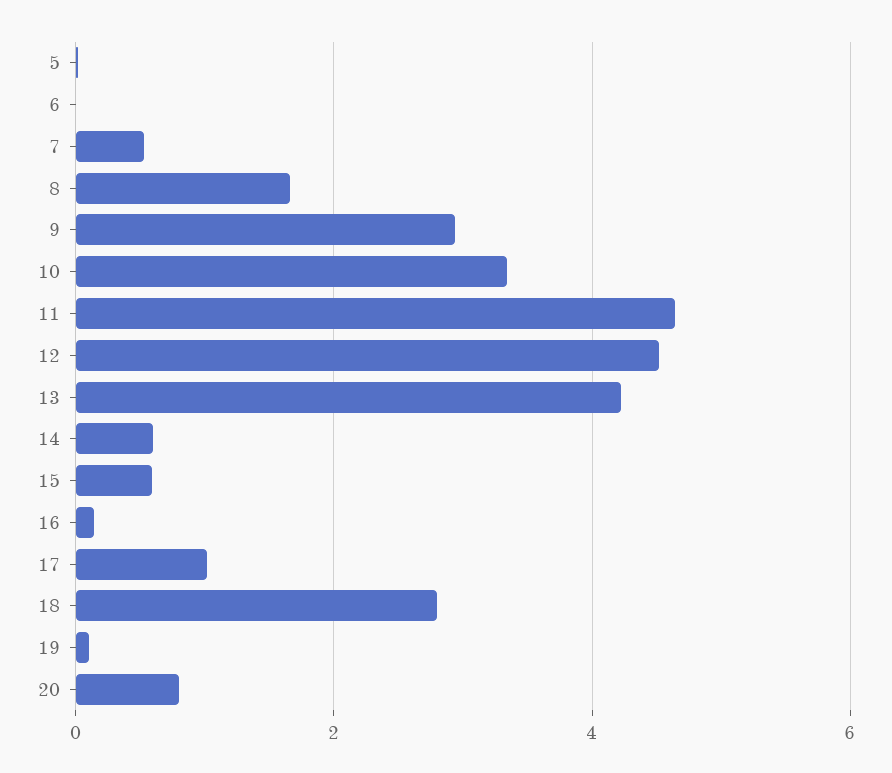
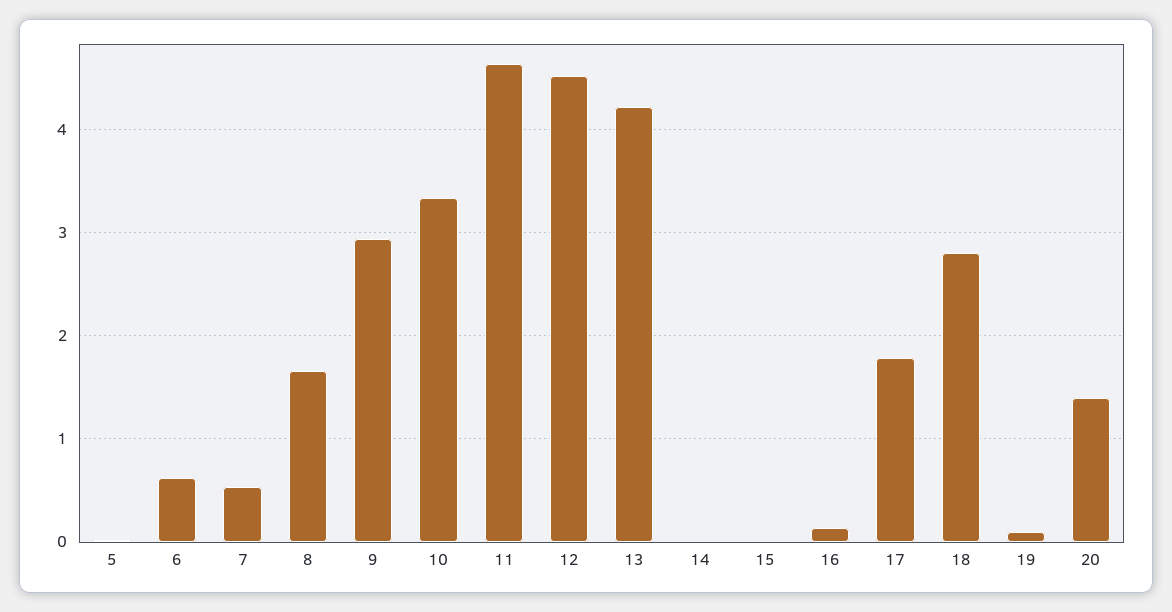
  {
    "5": 0,
-   "6": 0,
+   "6": 0.6,
    "7": 0.5,
    "8": 1.7,
    "9": 2.9,
    "10": 3.3,
    "11": 4.6,
    "12": 4.5,
    "13": 4.2,
-   "14": 0.6,
+   "14": 0,
-   "15": 0.6,
+   "15": 0,
    "16": 0.1,
-   "17": 1,
+   "17": 1.8,
    "18": 2.8,
    "19": 0.1,
-   "20": 0.8
+   "20": 1.4
  }

